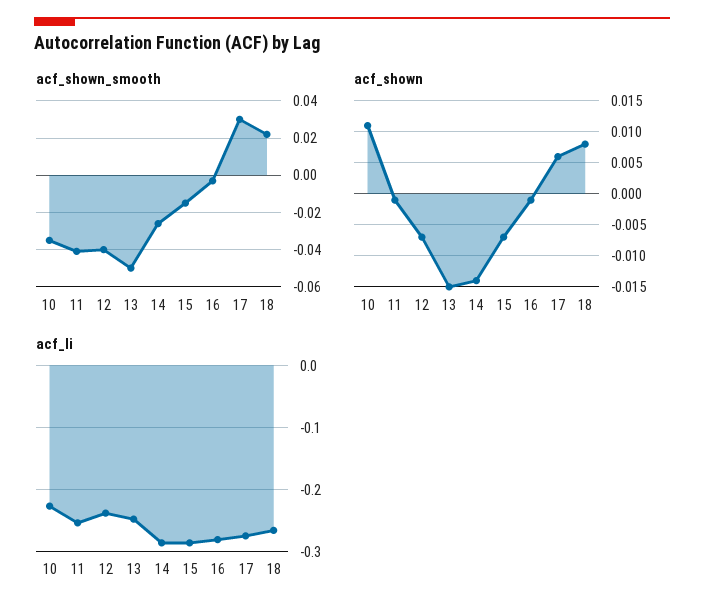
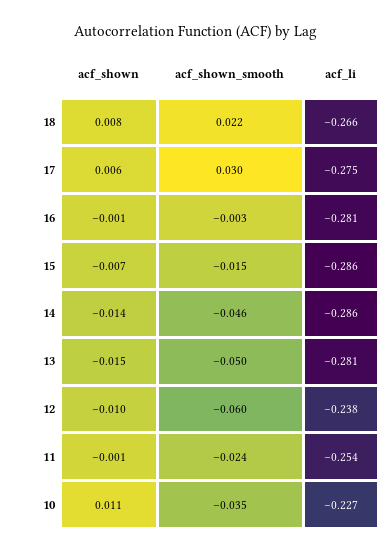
  {
    "acf_shown_smooth": {
      "10": -0.035,
-     "11": -0.04,
+     "11": -0.024,
-     "12": -0.04,
+     "12": -0.06,
      "13": -0.05,
-     "14": -0.025,
+     "14": -0.046,
      "15": -0.015,
      "16": -0.003,
      "17": 0.03,
      "18": 0.022
    },
    "acf_shown": {
      "10": 0.011,
      "11": -0.001,
-     "12": -0.007,
+     "12": -0.01,
      "13": -0.015,
      "14": -0.014,
      "15": -0.007,
      "16": -0.001,
      "17": 0.006,
      "18": 0.008
    },
    "acf_li": {
      "10": -0.227,
      "11": -0.254,
      "12": -0.238,
-     "13": -0.25,
+     "13": -0.281,
      "14": -0.286,
      "15": -0.286,
      "16": -0.281,
      "17": -0.275,
      "18": -0.266
    }
  }

